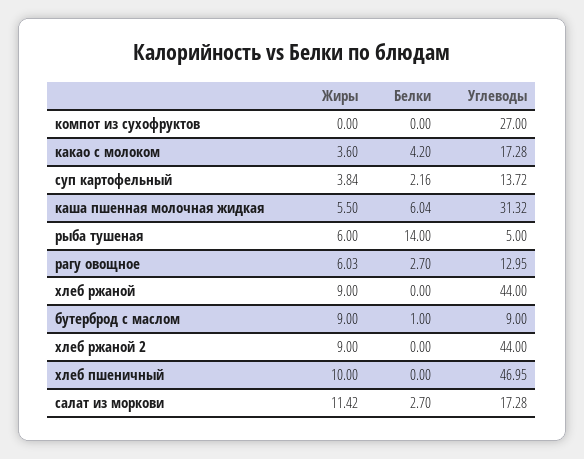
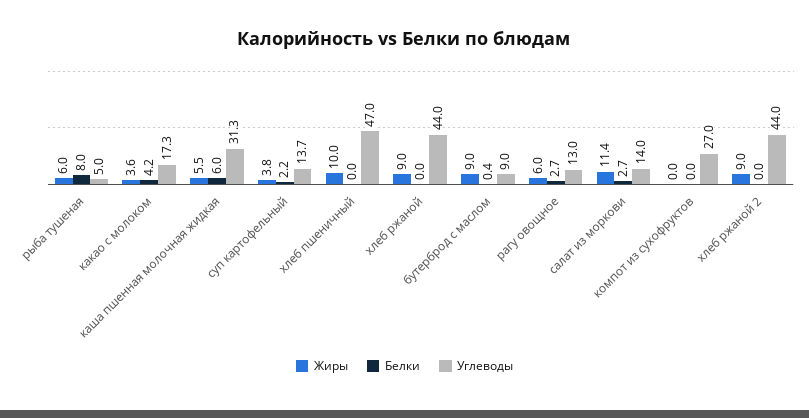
  {
    "Жиры": {
      "компот из сухофруктов": 0,
      "какао с молоком": 3.6,
      "суп картофельный": 3.84,
      "каша пшенная молочная жидкая": 5.5,
      "рыба тушеная": 6,
      "рагу овощное": 6.03,
      "хлеб ржаной": 9,
      "бутерброд с маслом": 9,
      "хлеб ржаной 2": 9,
      "хлеб пшеничный": 10,
      "салат из моркови": 11.42
    },
    "Белки": {
      "компот из сухофруктов": 0,
      "какао с молоком": 4.2,
      "суп картофельный": 2.16,
      "каша пшенная молочная жидкая": 6.04,
-     "рыба тушеная": 14,
+     "рыба тушеная": 8,
      "рагу овощное": 2.7,
      "хлеб ржаной": 0,
-     "бутерброд с маслом": 1,
+     "бутерброд с маслом": 0.4,
      "хлеб ржаной 2": 0,
      "хлеб пшеничный": 0,
      "салат из моркови": 2.7
    },
    "Углеводы": {
      "компот из сухофруктов": 27,
      "какао с молоком": 17.28,
      "суп картофельный": 13.72,
      "каша пшенная молочная жидкая": 31.32,
      "рыба тушеная": 5,
      "рагу овощное": 12.95,
      "хлеб ржаной": 44,
      "бутерброд с маслом": 9,
      "хлеб ржаной 2": 44,
      "хлеб пшеничный": 46.95,
-     "салат из моркови": 17.28
+     "салат из моркови": 14
    }
  }

